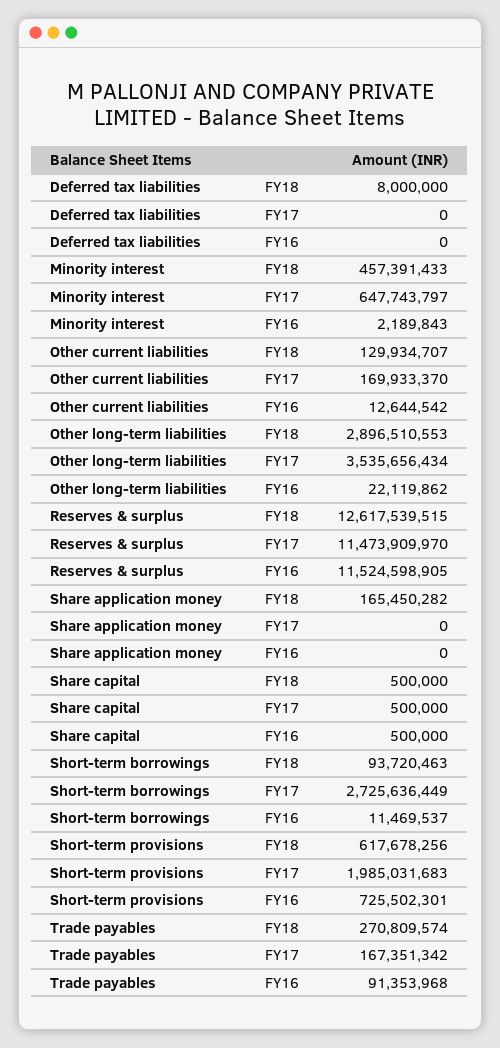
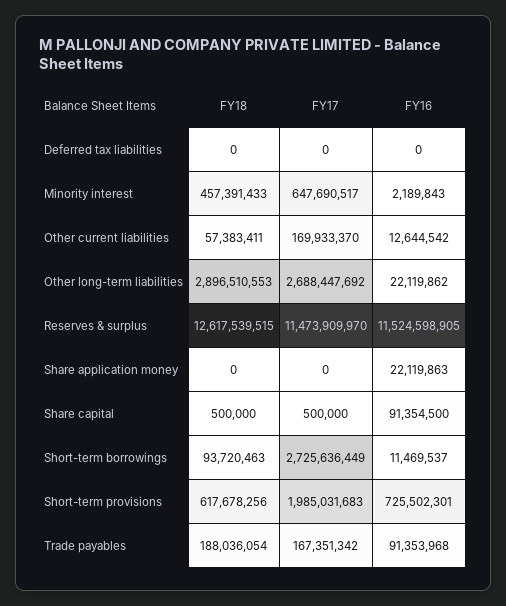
  {
    "Deferred tax liabilities": {
-     "FY18": 8000000,
+     "FY18": 0,
      "FY17": 0,
      "FY16": 0
    },
    "Minority interest": {
      "FY18": 457391433,
-     "FY17": 647743797,
+     "FY17": 647690517,
      "FY16": 2189843
    },
    "Other current liabilities": {
-     "FY18": 129934707,
+     "FY18": 57383411,
      "FY17": 169933370,
      "FY16": 12644542
    },
    "Other long-term liabilities": {
      "FY18": 2896510553,
-     "FY17": 3535656434,
+     "FY17": 2688447692,
      "FY16": 22119862
    },
    "Reserves & surplus": {
      "FY18": 12617539515,
      "FY17": 11473909970,
      "FY16": 11524598905
    },
    "Share application money": {
-     "FY18": 165450282,
+     "FY18": 0,
      "FY17": 0,
-     "FY16": 0
+     "FY16": 22119863
    },
    "Share capital": {
      "FY18": 500000,
      "FY17": 500000,
-     "FY16": 500000
+     "FY16": 91354500
    },
    "Short-term borrowings": {
      "FY18": 93720463,
      "FY17": 2725636449,
      "FY16": 11469537
    },
    "Short-term provisions": {
      "FY18": 617678256,
      "FY17": 1985031683,
      "FY16": 725502301
    },
    "Trade payables": {
-     "FY18": 270809574,
+     "FY18": 188036054,
      "FY17": 167351342,
      "FY16": 91353968
    }
  }

